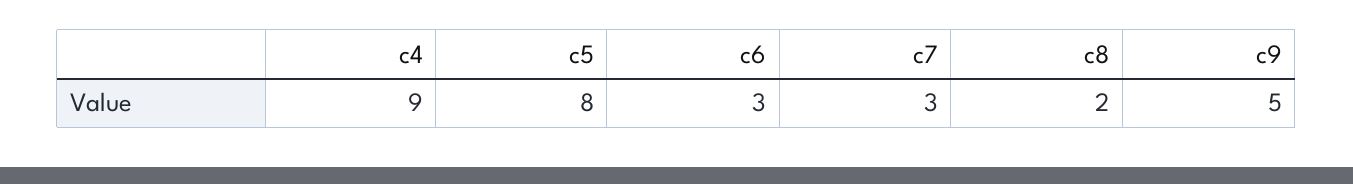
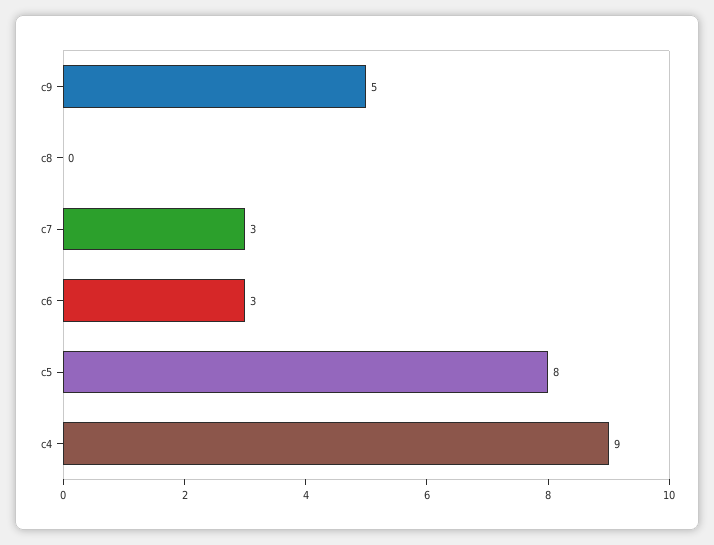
  {
    "c4": 9,
    "c5": 8,
    "c6": 3,
    "c7": 3,
-   "c8": 2,
+   "c8": 0,
    "c9": 5
  }

